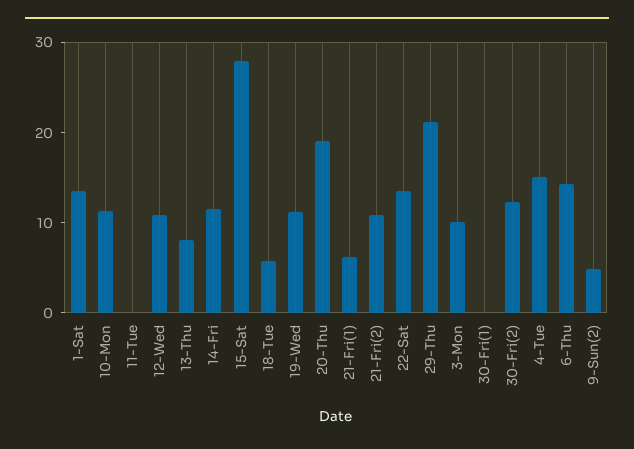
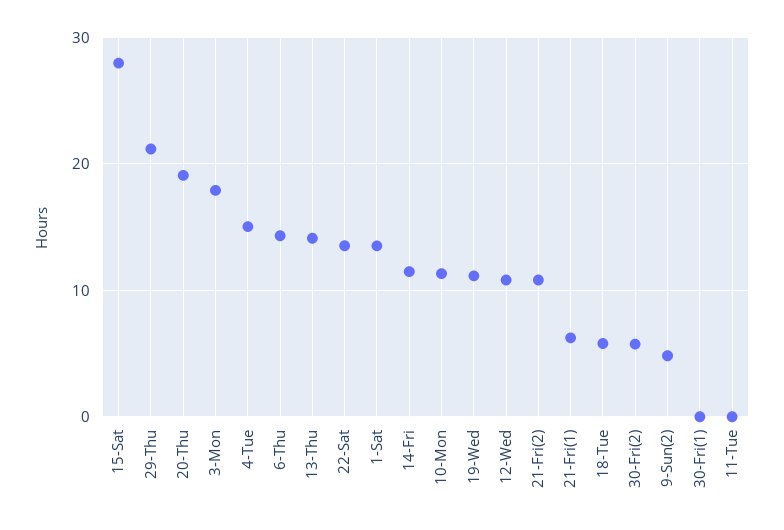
  {
    "1-Sat": 14,
    "10-Mon": 11,
    "11-Tue": 0,
    "12-Wed": 11,
-   "13-Thu": 8,
+   "13-Thu": 14,
    "14-Fri": 11,
    "15-Sat": 28,
    "18-Tue": 6,
    "19-Wed": 11,
    "20-Thu": 19,
    "21-Fri(1)": 6,
    "21-Fri(2)": 11,
    "22-Sat": 14,
    "29-Thu": 21,
-   "3-Mon": 10,
+   "3-Mon": 18,
    "30-Fri(1)": 0,
-   "30-Fri(2)": 12,
+   "30-Fri(2)": 6,
    "4-Tue": 15,
    "6-Thu": 14,
    "9-Sun(2)": 5
  }

